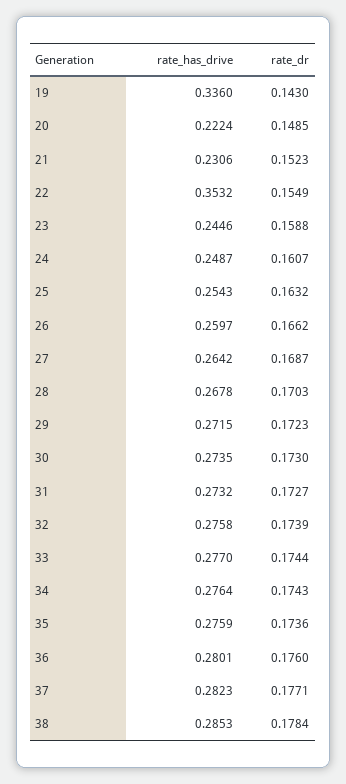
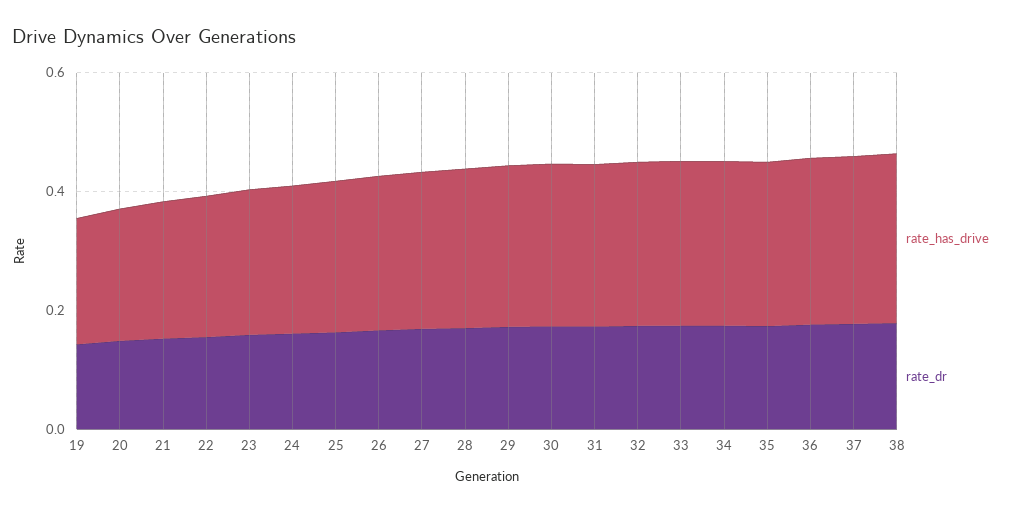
  {
    "rate_has_drive": {
-     "19": 0.336,
+     "19": 0.2,
      "20": 0.2224,
      "21": 0.2306,
-     "22": 0.3532,
+     "22": 0.25,
      "23": 0.2446,
      "24": 0.2487,
      "25": 0.2543,
      "26": 0.2597,
      "27": 0.2642,
      "28": 0.2678,
      "29": 0.2715,
      "30": 0.2735,
      "31": 0.2732,
      "32": 0.2758,
      "33": 0.277,
      "34": 0.2764,
      "35": 0.2759,
      "36": 0.2801,
      "37": 0.2823,
      "38": 0.2853
    },
    "rate_dr": {
      "19": 0.143,
      "20": 0.1485,
      "21": 0.1523,
      "22": 0.1549,
      "23": 0.1588,
      "24": 0.1607,
      "25": 0.1632,
      "26": 0.1662,
      "27": 0.1687,
      "28": 0.1703,
      "29": 0.1723,
      "30": 0.173,
      "31": 0.1727,
      "32": 0.1739,
      "33": 0.1744,
      "34": 0.1743,
      "35": 0.1736,
      "36": 0.176,
      "37": 0.1771,
      "38": 0.1784
    }
  }

